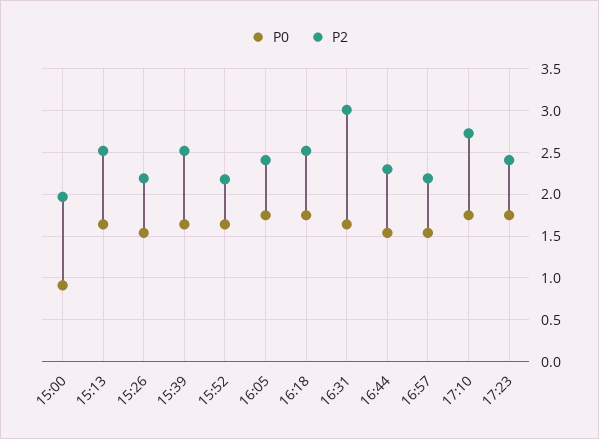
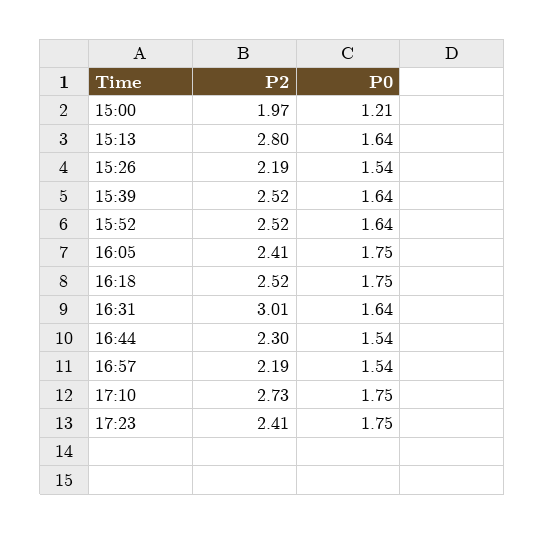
  {
    "P0": {
-     "15:00": 0.9,
+     "15:00": 1.21,
      "15:13": 1.64,
      "15:26": 1.54,
      "15:39": 1.64,
      "15:52": 1.64,
      "16:05": 1.75,
      "16:18": 1.75,
      "16:31": 1.64,
      "16:44": 1.54,
      "16:57": 1.54,
      "17:10": 1.75,
      "17:23": 1.75
    },
    "P2": {
      "15:00": 1.97,
-     "15:13": 2.5,
+     "15:13": 2.8,
      "15:26": 2.19,
      "15:39": 2.52,
-     "15:52": 2.2,
+     "15:52": 2.52,
      "16:05": 2.41,
      "16:18": 2.52,
      "16:31": 3.01,
      "16:44": 2.3,
      "16:57": 2.19,
      "17:10": 2.73,
      "17:23": 2.41
    }
  }

